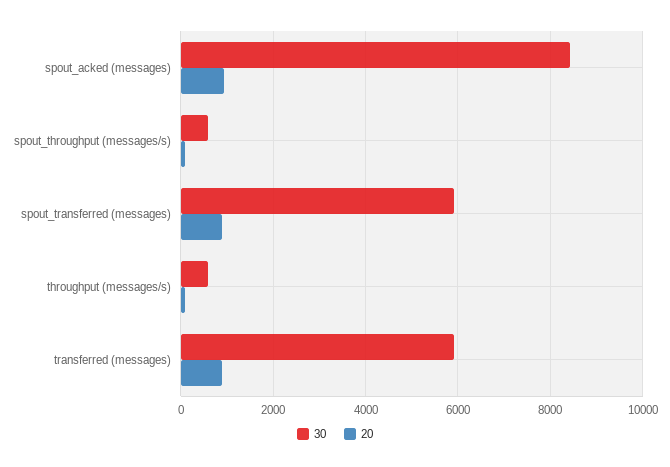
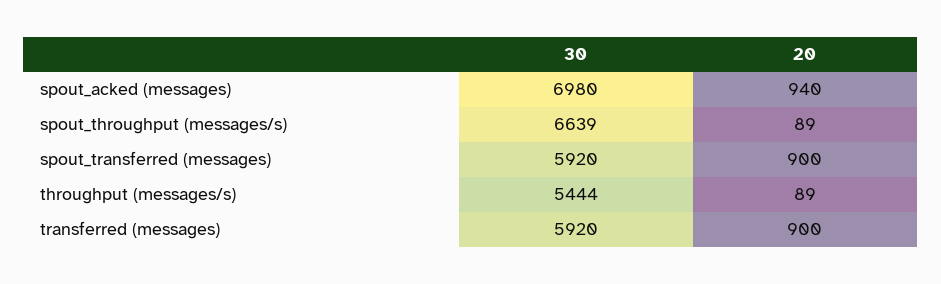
  {
    "30": {
-     "spout_acked (messages)": 8400,
+     "spout_acked (messages)": 6980,
-     "spout_throughput (messages/s)": 600,
+     "spout_throughput (messages/s)": 6639,
      "spout_transferred (messages)": 5920,
-     "throughput (messages/s)": 600,
+     "throughput (messages/s)": 5444,
      "transferred (messages)": 5920
    },
    "20": {
      "spout_acked (messages)": 940,
      "spout_throughput (messages/s)": 89,
      "spout_transferred (messages)": 900,
      "throughput (messages/s)": 89,
      "transferred (messages)": 900
    }
  }

